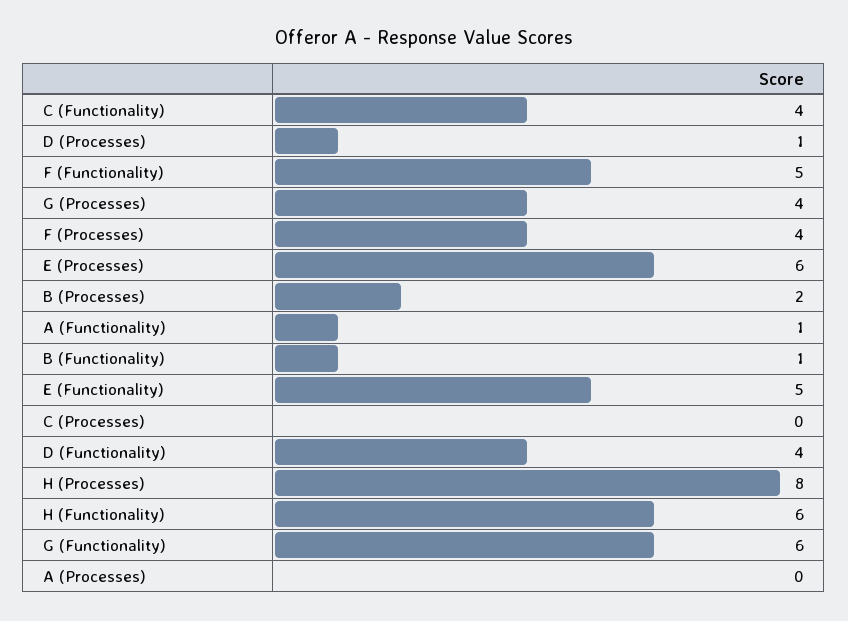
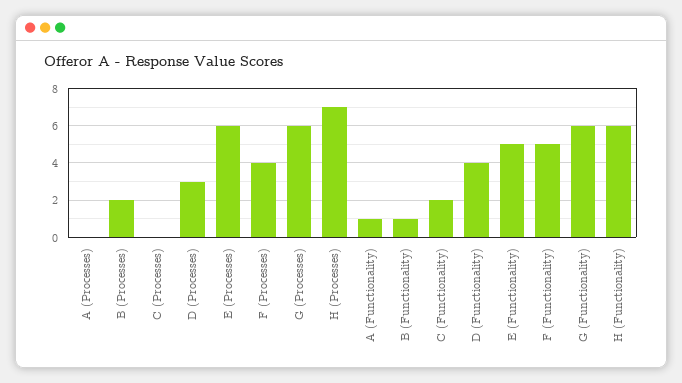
  {
-   "C (Functionality)": 4,
+   "C (Functionality)": 2,
-   "D (Processes)": 1,
+   "D (Processes)": 3,
    "F (Functionality)": 5,
-   "G (Processes)": 4,
+   "G (Processes)": 6,
    "F (Processes)": 4,
    "E (Processes)": 6,
    "B (Processes)": 2,
    "A (Functionality)": 1,
    "B (Functionality)": 1,
    "E (Functionality)": 5,
    "C (Processes)": 0,
    "D (Functionality)": 4,
-   "H (Processes)": 8,
+   "H (Processes)": 7,
    "H (Functionality)": 6,
    "G (Functionality)": 6,
    "A (Processes)": 0
  }

